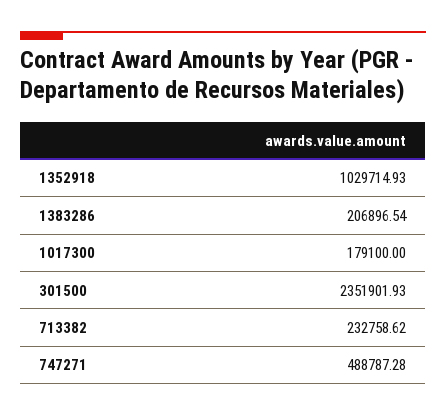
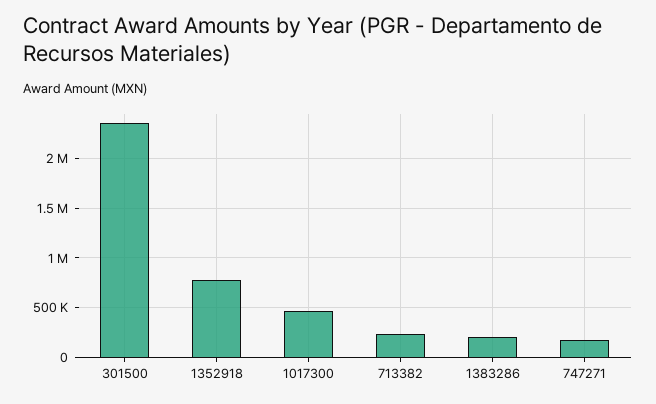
  {
-   "1352918": 1029714.93,
+   "1352918": 800000,
    "1383286": 206896.54,
-   "1017300": 179100,
+   "1017300": 500000,
    "301500": 2351901.93,
    "713382": 232758.62,
-   "747271": 488787.28
+   "747271": 200000
  }

